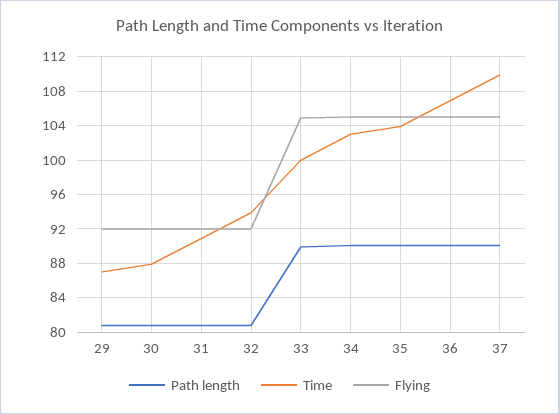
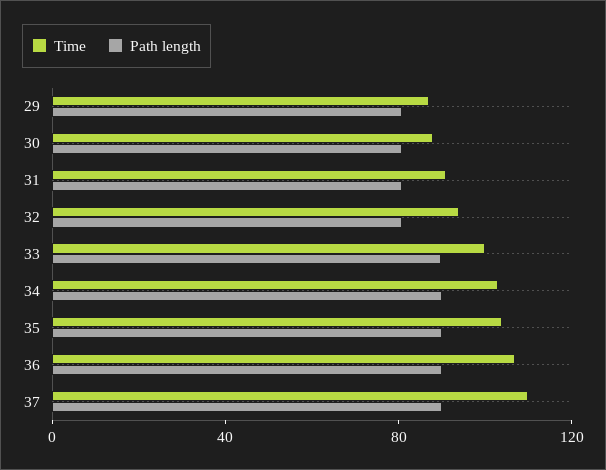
  {
    "Path length": {
      "29": 81,
      "30": 81,
      "31": 81,
      "32": 81,
      "33": 90,
      "34": 90,
      "35": 90,
      "36": 90,
      "37": 90
    },
    "Time": {
      "29": 87,
      "30": 88,
      "31": 91,
      "32": 94,
      "33": 100,
      "34": 103,
      "35": 104,
      "36": 107,
      "37": 110
-   },
+   }
-   "Flying": {
-     "29": 92,
-     "30": 92,
-     "31": 92,
-     "32": 92,
-     "33": 105,
-     "34": 105,
-     "35": 105,
-     "36": 105,
-     "37": 105
-   }
  }

